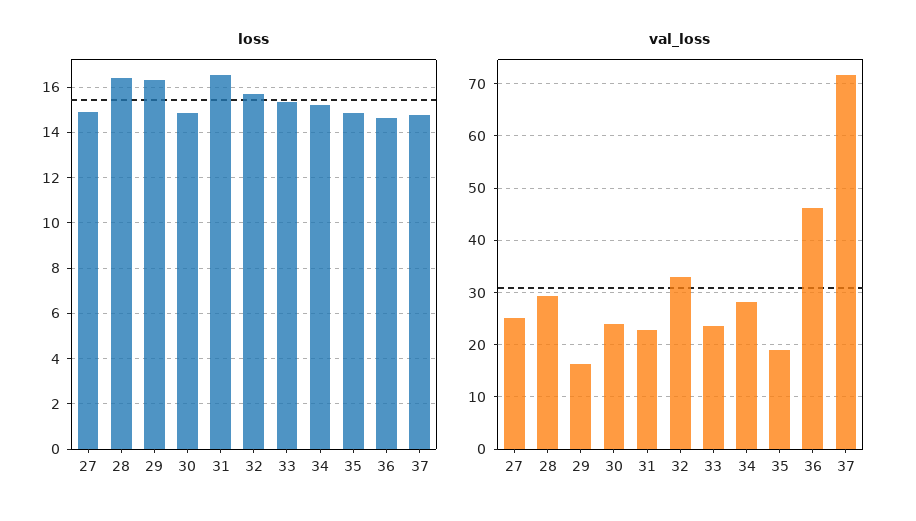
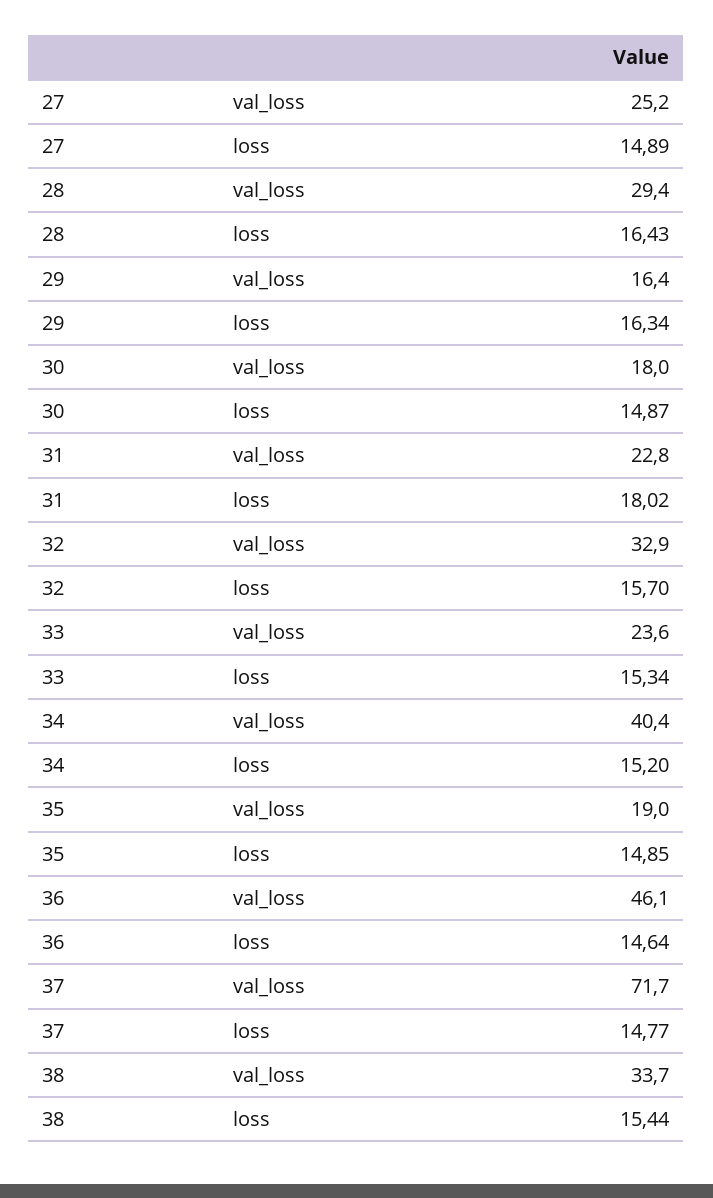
  {
    "loss": {
      "27": 14.89,
      "28": 16.43,
      "29": 16.34,
      "30": 14.87,
-     "31": 16.5,
+     "31": 18.02,
      "32": 15.7,
      "33": 15.34,
      "34": 15.2,
      "35": 14.85,
      "36": 14.64,
-     "37": 14.77
+     "37": 14.77,
+     "38": 15.44
    },
    "val_loss": {
      "27": 25.2,
      "28": 29.4,
      "29": 16.4,
-     "30": 24,
+     "30": 18,
      "31": 22.8,
      "32": 32.9,
      "33": 23.6,
-     "34": 28,
+     "34": 40.4,
      "35": 19,
      "36": 46.1,
-     "37": 71.7
+     "37": 71.7,
+     "38": 33.7
    }
  }

